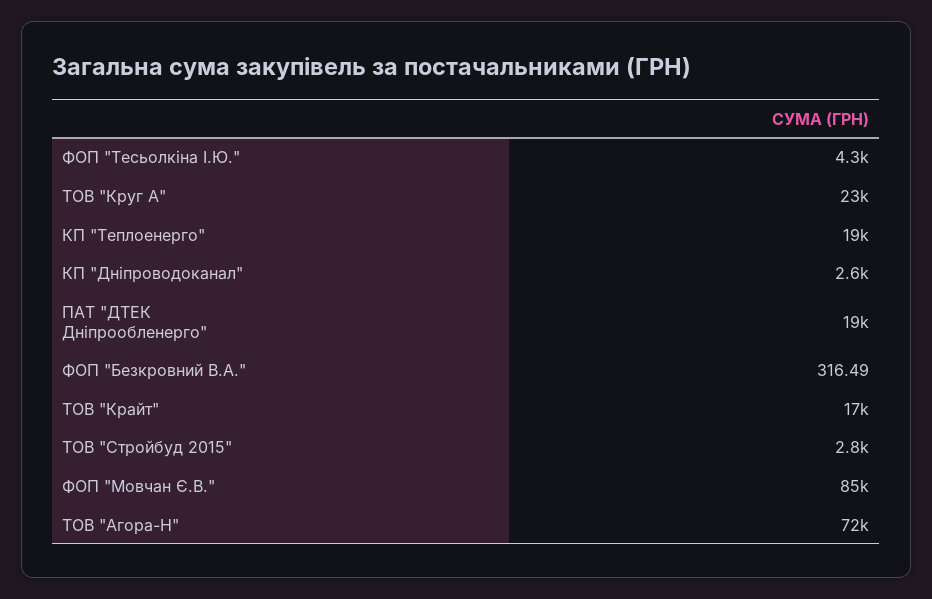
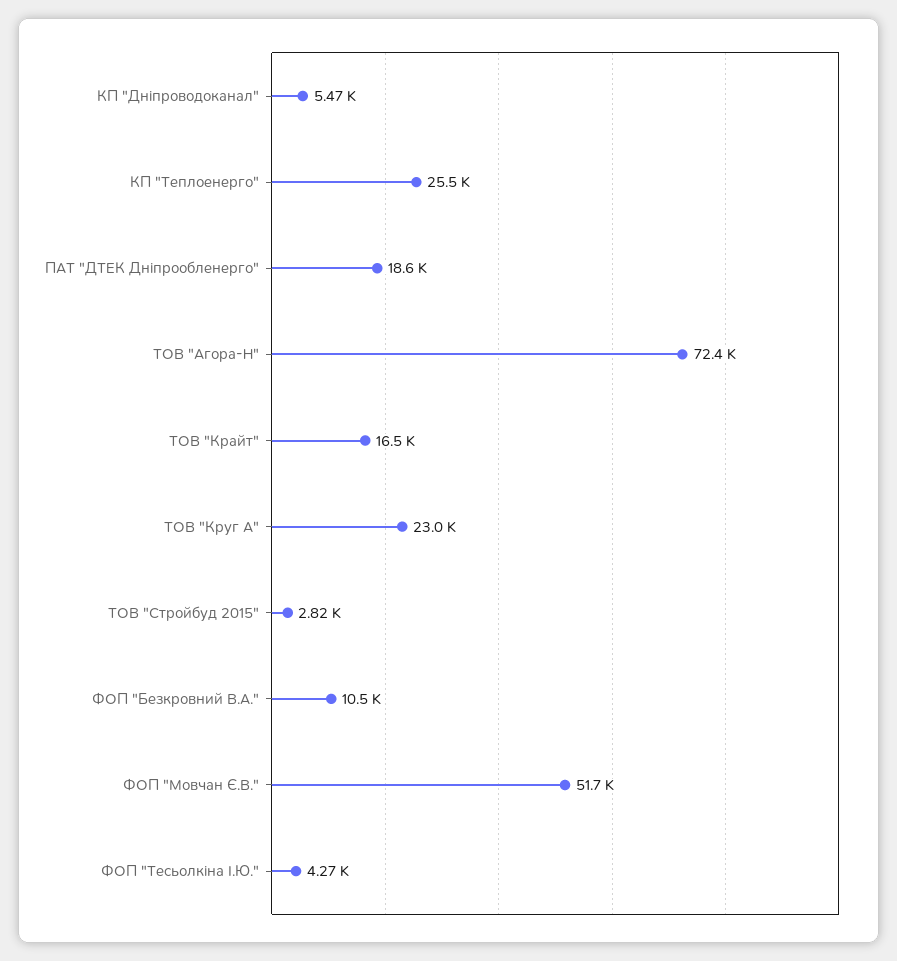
  {
    "ФОП \"Тесьолкіна І.Ю.\"": 4270,
    "ТОВ \"Круг А\"": 23000,
-   "КП \"Теплоенерго\"": 19000,
+   "КП \"Теплоенерго\"": 25500,
-   "КП \"Дніпроводоканал\"": 2600,
+   "КП \"Дніпроводоканал\"": 5470,
    "ПАТ \"ДТЕК Дніпрообленерго\"": 18600,
-   "ФОП \"Безкровний В.А.\"": 316.49,
+   "ФОП \"Безкровний В.А.\"": 10500,
    "ТОВ \"Крайт\"": 16500,
    "ТОВ \"Стройбуд 2015\"": 2820,
-   "ФОП \"Мовчан Є.В.\"": 85000,
+   "ФОП \"Мовчан Є.В.\"": 51700,
    "ТОВ \"Агора-Н\"": 72400
  }

